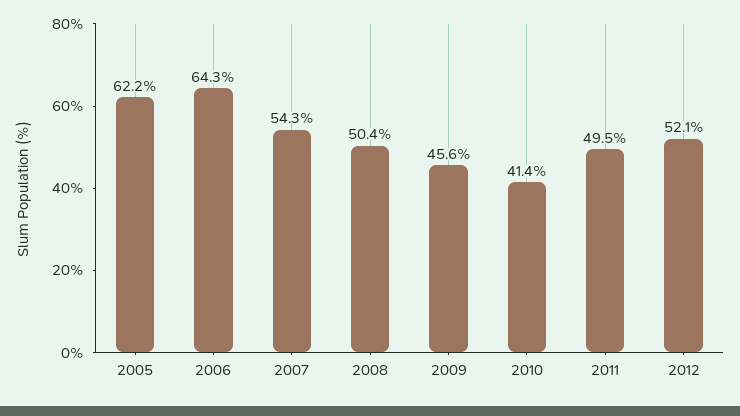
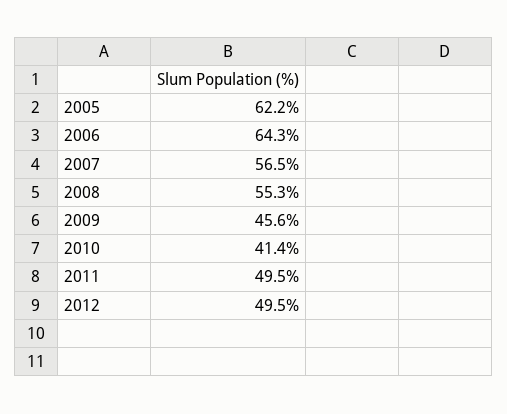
  {
    "2005": 62.2,
    "2006": 64.3,
-   "2007": 54.3,
+   "2007": 56.5,
-   "2008": 50.4,
+   "2008": 55.3,
    "2009": 45.6,
    "2010": 41.4,
    "2011": 49.5,
-   "2012": 52.1
+   "2012": 49.5
  }

